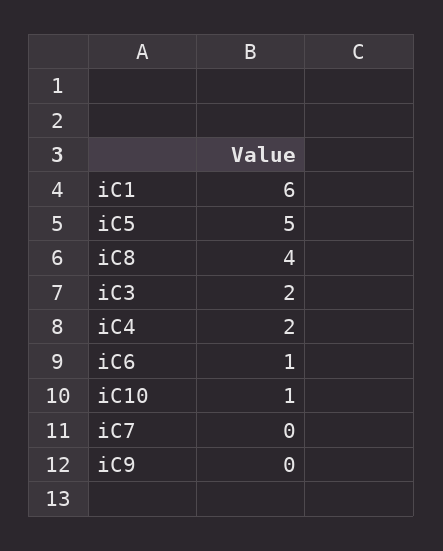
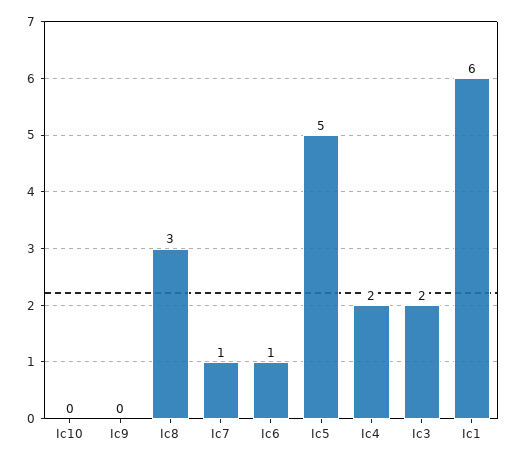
  {
    "iC1": 6,
    "iC5": 5,
-   "iC8": 4,
+   "iC8": 3,
    "iC3": 2,
    "iC4": 2,
    "iC6": 1,
-   "iC10": 1,
+   "iC10": 0,
-   "iC7": 0,
+   "iC7": 1,
    "iC9": 0
  }

